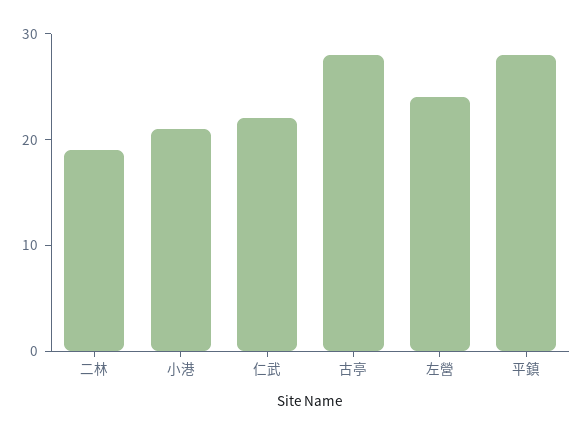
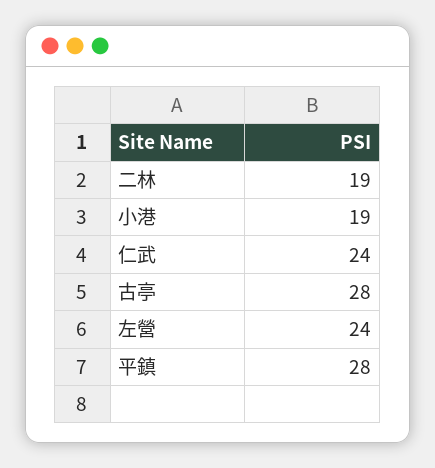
  {
    "二林": 19,
-   "小港": 21,
+   "小港": 19,
-   "仁武": 22,
+   "仁武": 24,
    "古亭": 28,
    "左營": 24,
    "平鎮": 28
  }

